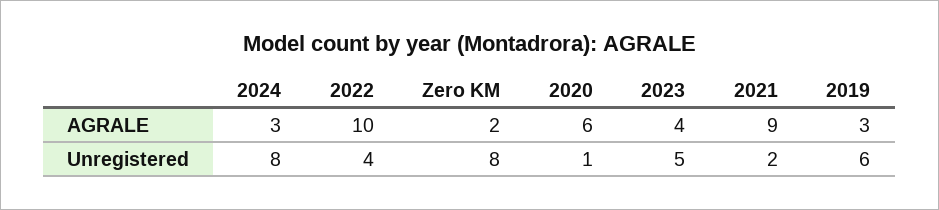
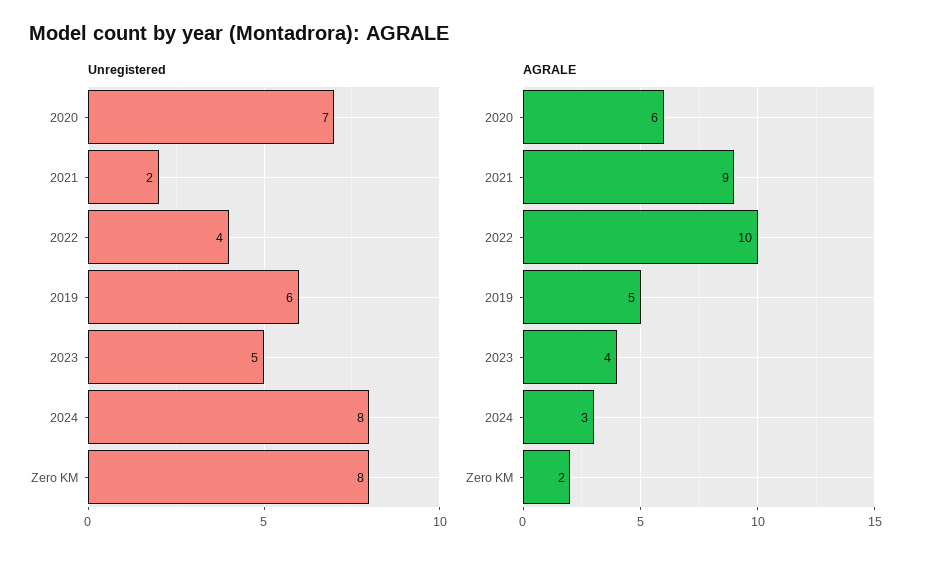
  {
    "AGRALE": {
      "2024": 3,
      "2022": 10,
      "Zero KM": 2,
      "2020": 6,
      "2023": 4,
      "2021": 9,
-     "2019": 3
+     "2019": 5
    },
    "Unregistered": {
      "2024": 8,
      "2022": 4,
      "Zero KM": 8,
-     "2020": 1,
+     "2020": 7,
      "2023": 5,
      "2021": 2,
      "2019": 6
    }
  }

